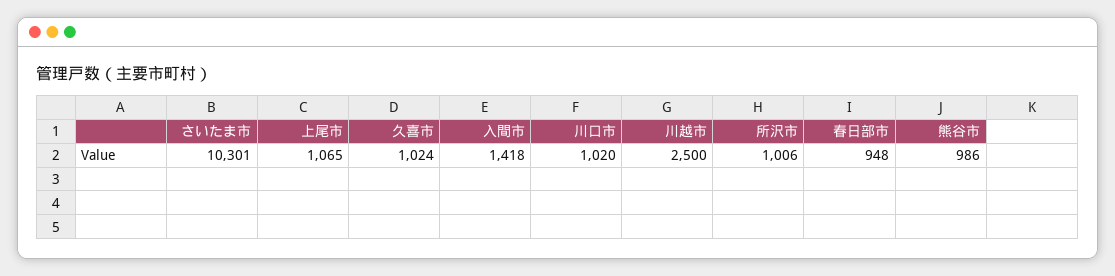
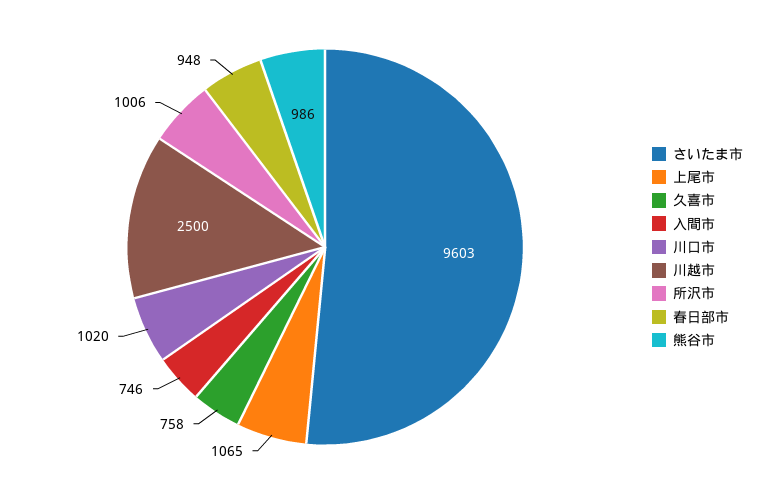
  {
-   "さいたま市": 10301,
+   "さいたま市": 9603,
    "上尾市": 1065,
-   "久喜市": 1024,
+   "久喜市": 758,
-   "入間市": 1418,
+   "入間市": 746,
    "川口市": 1020,
    "川越市": 2500,
    "所沢市": 1006,
    "春日部市": 948,
    "熊谷市": 986
  }

